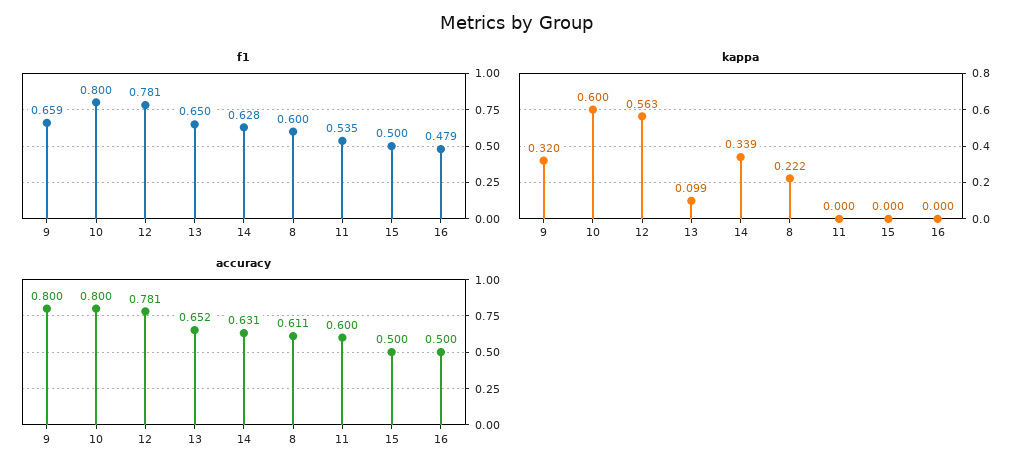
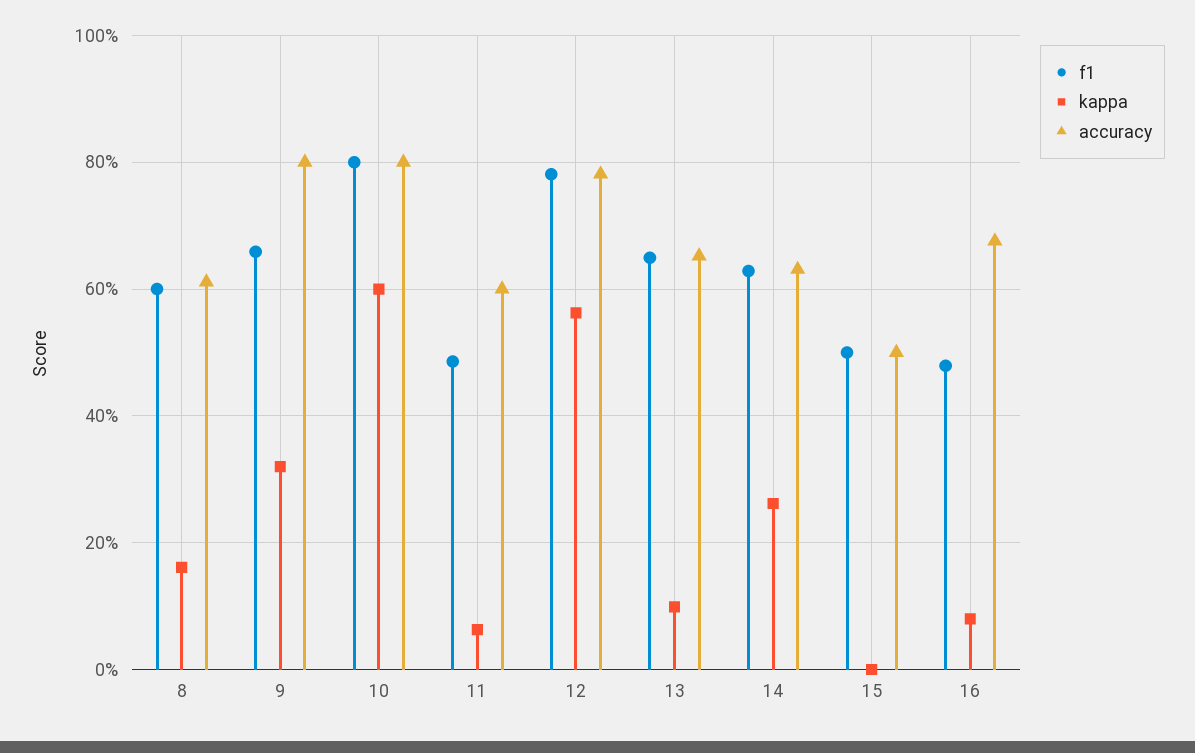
  {
    "f1": {
      "9": 0.659,
      "10": 0.8,
      "12": 0.781,
      "13": 0.65,
      "14": 0.628,
      "8": 0.6,
-     "11": 0.535,
+     "11": 0.48,
      "15": 0.5,
      "16": 0.479
    },
    "kappa": {
      "9": 0.32,
      "10": 0.6,
      "12": 0.563,
      "13": 0.099,
-     "14": 0.339,
+     "14": 0.26,
-     "8": 0.222,
+     "8": 0.16,
-     "11": 0,
+     "11": 0.06,
      "15": 0,
-     "16": 0
+     "16": 0.08
    },
    "accuracy": {
      "9": 0.8,
      "10": 0.8,
      "12": 0.781,
      "13": 0.652,
      "14": 0.631,
      "8": 0.611,
      "11": 0.6,
      "15": 0.5,
-     "16": 0.5
+     "16": 0.68
    }
  }

